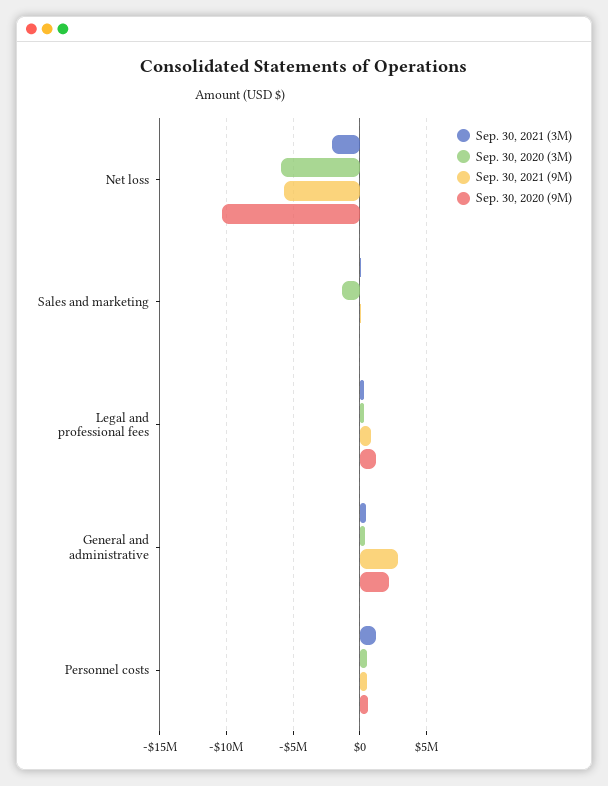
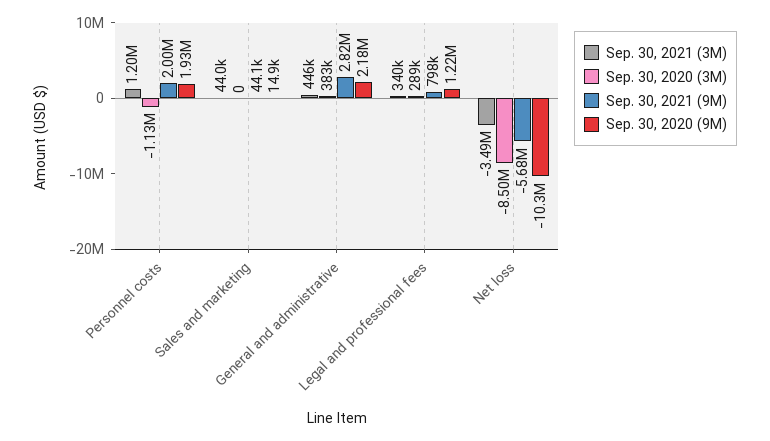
  {
    "Sep. 30, 2021 (3M)": {
-     "Net loss": -2000000,
+     "Net loss": -3490000,
      "Sales and marketing": 44000,
      "Legal and professional fees": 340000,
      "General and administrative": 446000,
      "Personnel costs": 1200000
    },
    "Sep. 30, 2020 (3M)": {
-     "Net loss": -6000000,
+     "Net loss": -8500000,
-     "Sales and marketing": -1500000,
+     "Sales and marketing": 0,
      "Legal and professional fees": 289000,
      "General and administrative": 383000,
-     "Personnel costs": 500000
+     "Personnel costs": -1130000
    },
    "Sep. 30, 2021 (9M)": {
      "Net loss": -5680000,
      "Sales and marketing": 44100,
      "Legal and professional fees": 798000,
      "General and administrative": 2820000,
-     "Personnel costs": 500000
+     "Personnel costs": 2000000
    },
    "Sep. 30, 2020 (9M)": {
      "Net loss": -10300000,
      "Sales and marketing": 14900,
      "Legal and professional fees": 1220000,
      "General and administrative": 2180000,
-     "Personnel costs": 500000
+     "Personnel costs": 1930000
    }
  }

